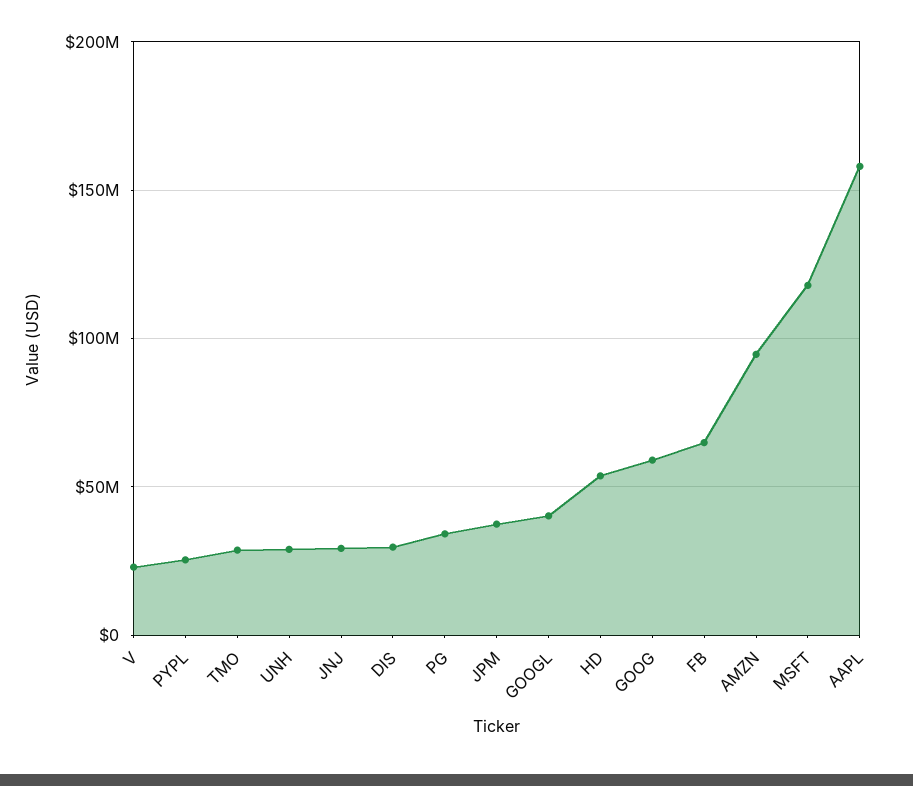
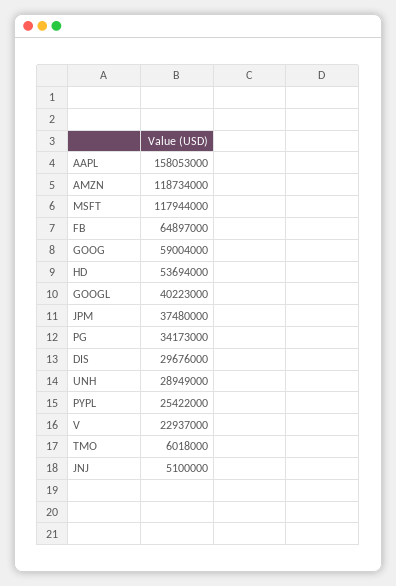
  {
    "V": 22937000,
    "PYPL": 25422000,
-   "TMO": 30000000,
+   "TMO": 6018000,
    "UNH": 28949000,
-   "JNJ": 30000000,
+   "JNJ": 5100000,
    "DIS": 29676000,
    "PG": 34173000,
    "JPM": 37480000,
    "GOOGL": 40223000,
    "HD": 53694000,
    "GOOG": 59004000,
    "FB": 64897000,
-   "AMZN": 95000000,
+   "AMZN": 118734000,
    "MSFT": 117944000,
    "AAPL": 158053000
  }

